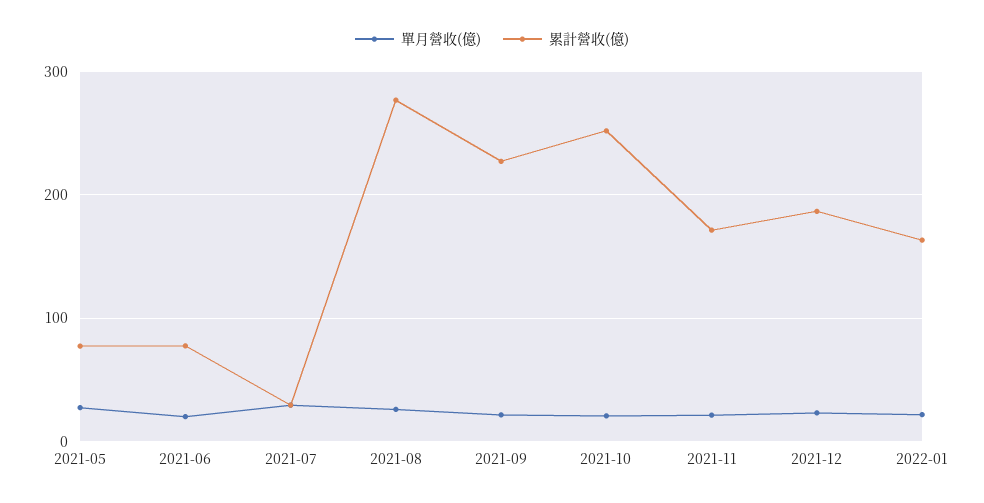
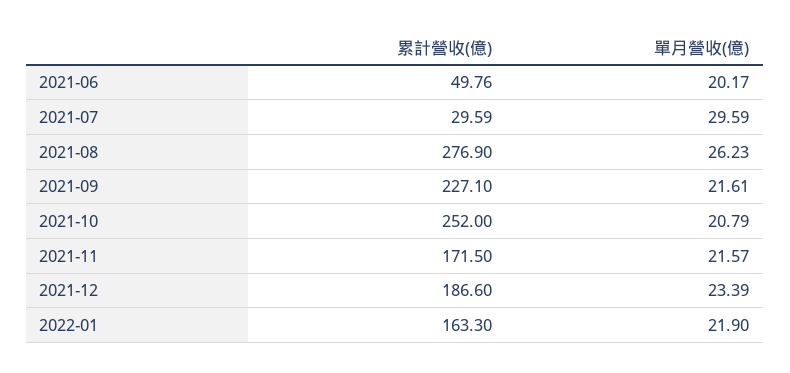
  {
    "單月營收(億)": {
-     "2021-05": 30,
      "2021-06": 20.17,
      "2021-07": 29.59,
      "2021-08": 26.23,
      "2021-09": 21.61,
      "2021-10": 20.79,
      "2021-11": 21.57,
      "2021-12": 23.39,
      "2022-01": 21.9
    },
    "累計營收(億)": {
-     "2021-05": 80,
-     "2021-06": 80,
+     "2021-06": 49.76,
      "2021-07": 29.59,
      "2021-08": 276.9,
      "2021-09": 227.1,
      "2021-10": 252,
      "2021-11": 171.5,
      "2021-12": 186.6,
      "2022-01": 163.3
    }
  }

